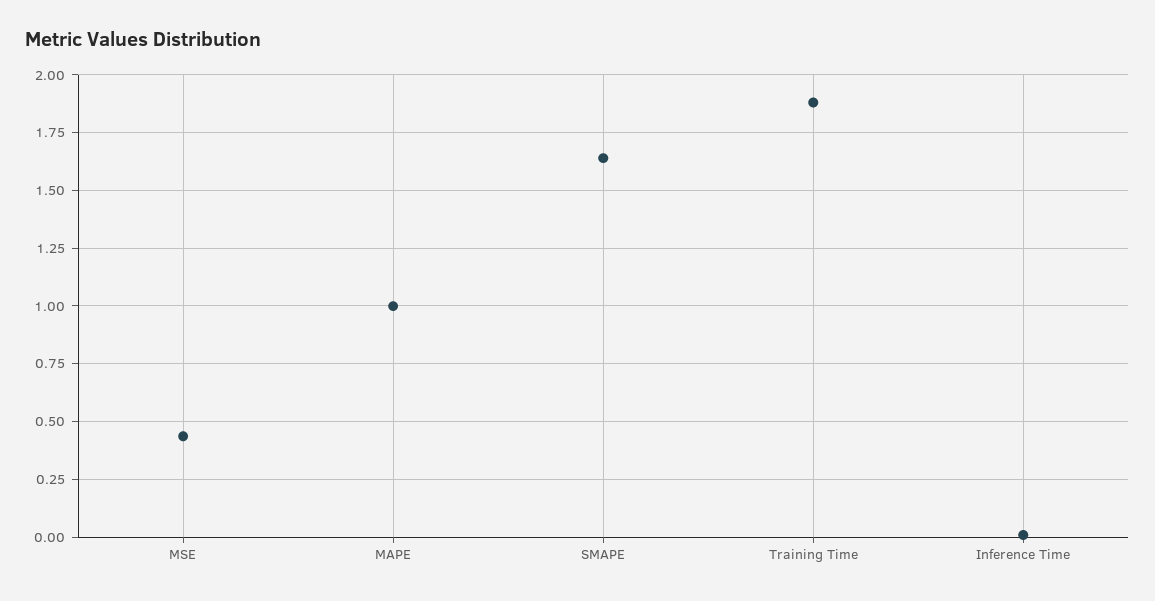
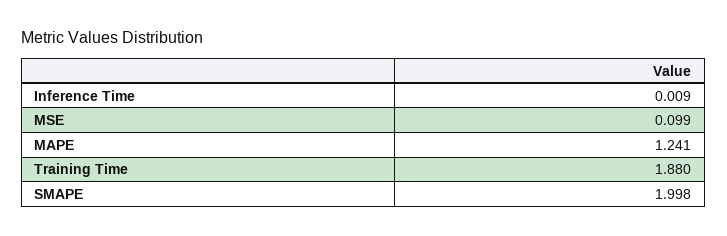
  {
-   "MSE": 0.45,
+   "MSE": 0.099,
-   "MAPE": 1,
+   "MAPE": 1.241,
-   "SMAPE": 1.65,
+   "SMAPE": 1.998,
    "Training Time": 1.88,
    "Inference Time": 0.009
  }

